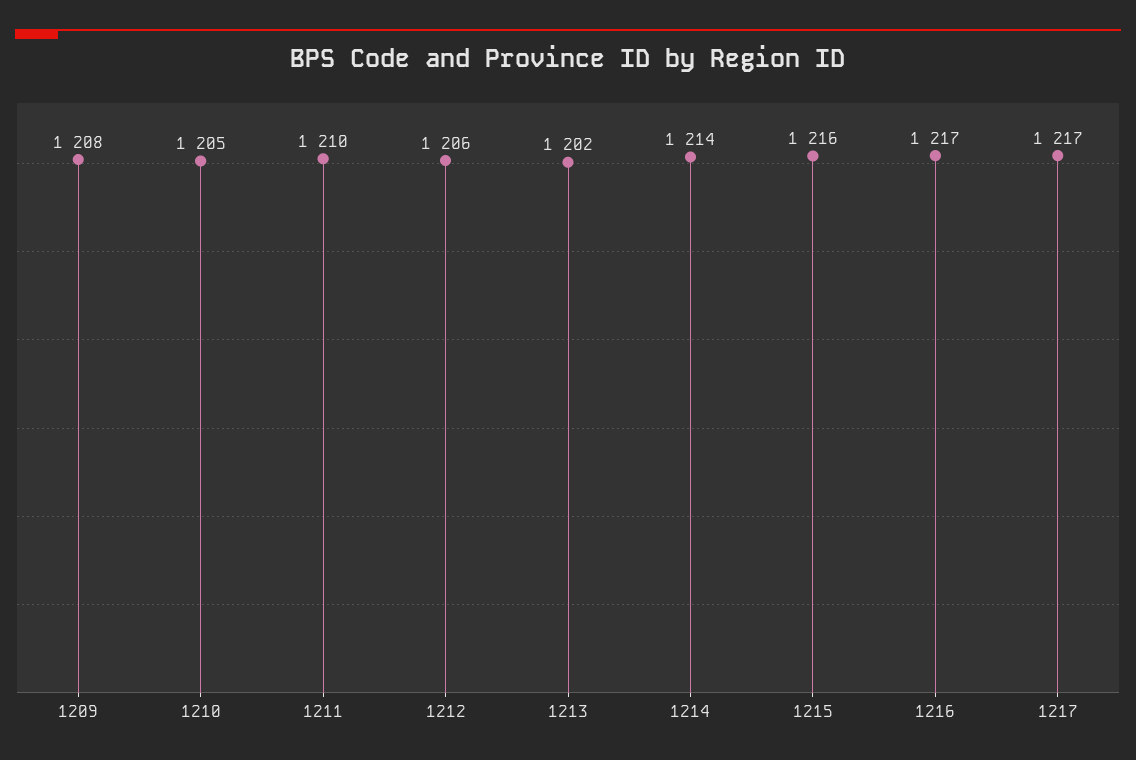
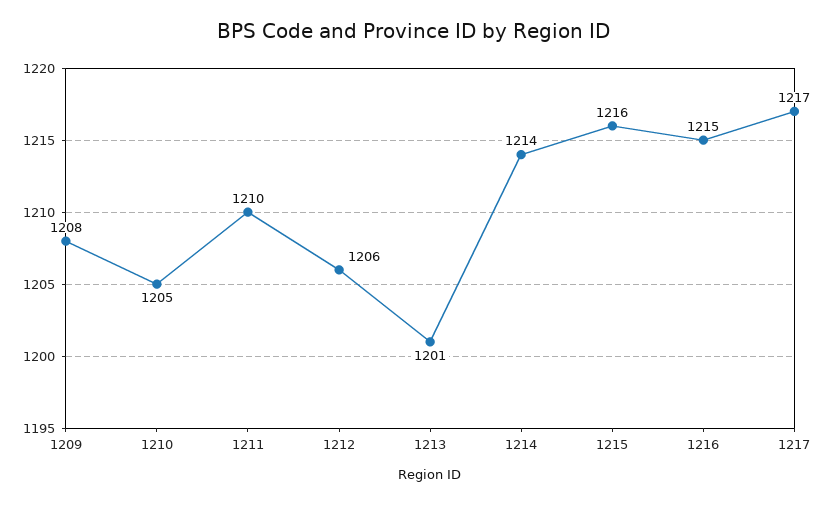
  {
    "1209": 1208,
    "1210": 1205,
    "1211": 1210,
    "1212": 1206,
-   "1213": 1202,
+   "1213": 1201,
    "1214": 1214,
    "1215": 1216,
-   "1216": 1217,
+   "1216": 1215,
    "1217": 1217
  }

